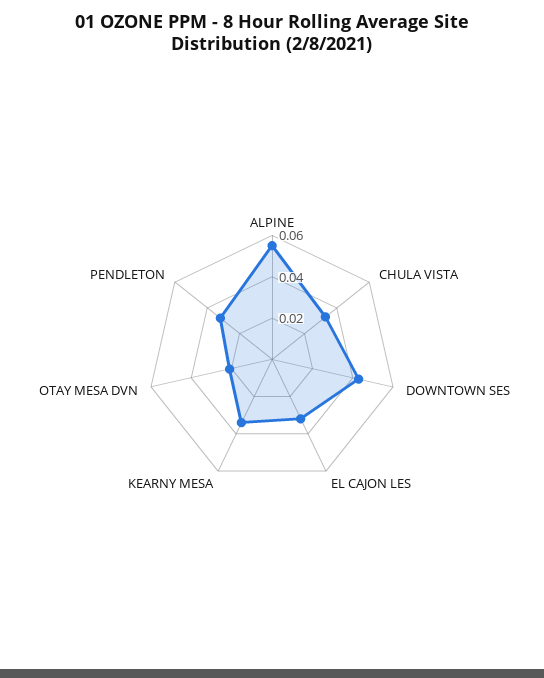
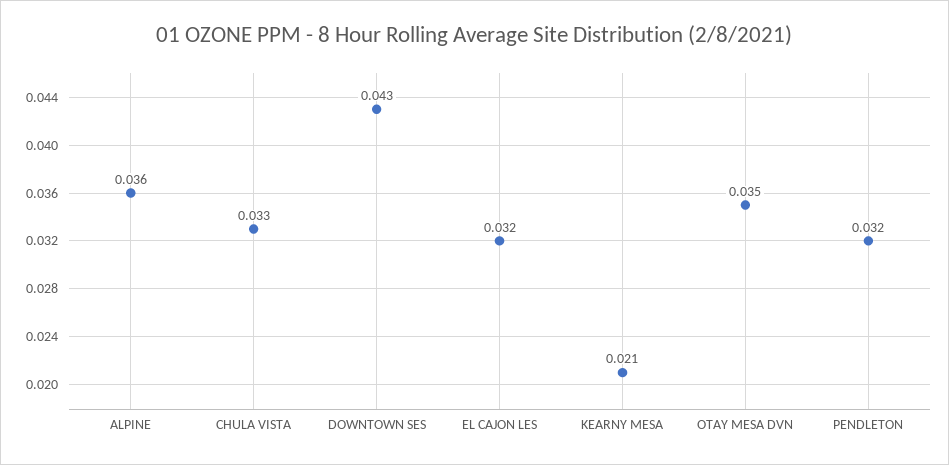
  {
-   "ALPINE": 0.055,
+   "ALPINE": 0.036,
    "CHULA VISTA": 0.033,
    "DOWNTOWN SES": 0.043,
    "EL CAJON LES": 0.032,
-   "KEARNY MESA": 0.035,
+   "KEARNY MESA": 0.021,
-   "OTAY MESA DVN": 0.02,
+   "OTAY MESA DVN": 0.035,
    "PENDLETON": 0.032
  }

